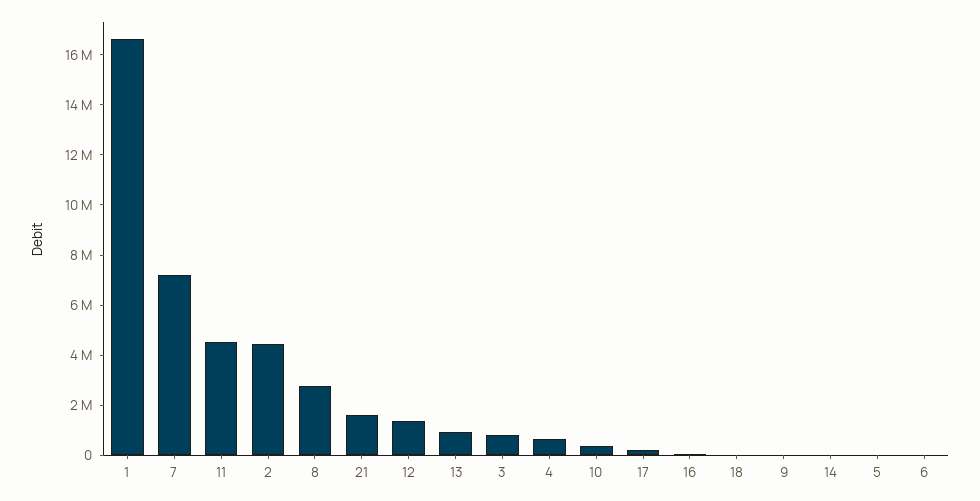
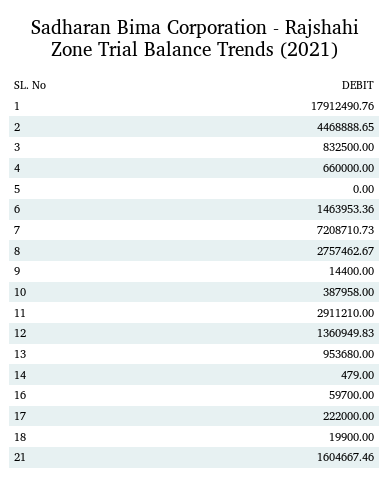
  {
-   "1": 16500000,
+   "1": 17912490.76,
    "7": 7208710.73,
-   "11": 4500000,
+   "11": 2911210,
    "2": 4468888.65,
    "8": 2757462.67,
    "21": 1604667.46,
    "12": 1360949.83,
    "13": 953680,
    "3": 832500,
    "4": 660000,
    "10": 387958,
    "17": 222000,
    "16": 59700,
    "18": 19900,
    "9": 14400,
    "14": 479,
    "5": 0,
-   "6": 0
+   "6": 1463953.36
  }

